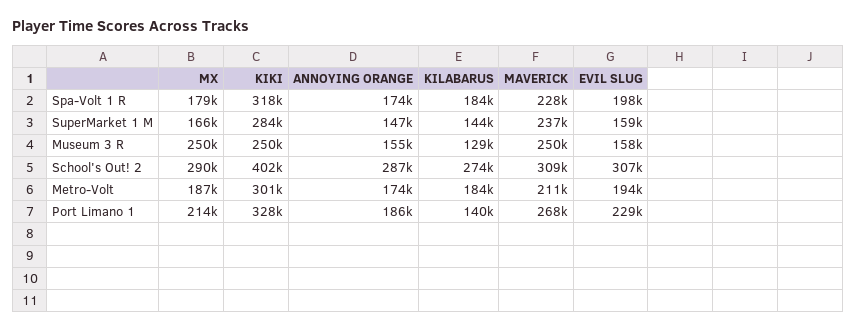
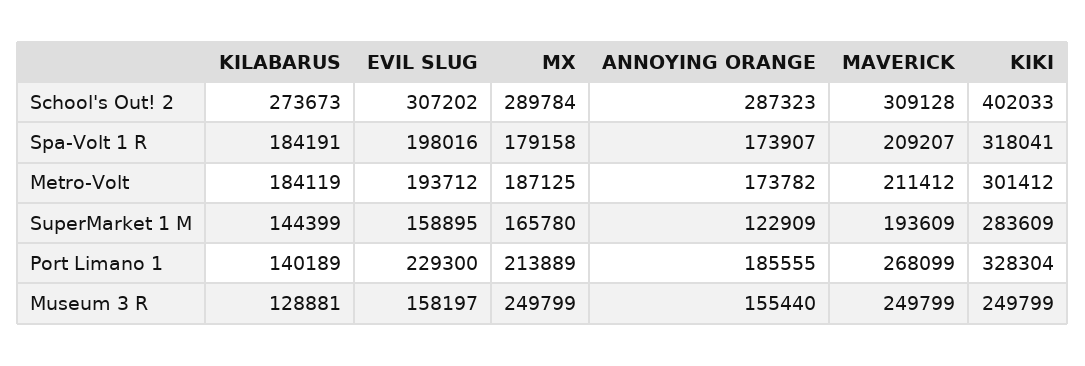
  {
    "MX": {
      "Spa-Volt 1 R": 179158,
      "SuperMarket 1 M": 165780,
      "Museum 3 R": 249799,
      "School's Out! 2": 289784,
      "Metro-Volt": 187125,
      "Port Limano 1": 213889
    },
    "KIKI": {
      "Spa-Volt 1 R": 318041,
      "SuperMarket 1 M": 283609,
      "Museum 3 R": 249799,
      "School's Out! 2": 402033,
      "Metro-Volt": 301412,
      "Port Limano 1": 328304
    },
    "ANNOYING ORANGE": {
      "Spa-Volt 1 R": 173907,
-     "SuperMarket 1 M": 147000,
+     "SuperMarket 1 M": 122909,
      "Museum 3 R": 155440,
      "School's Out! 2": 287323,
      "Metro-Volt": 173782,
      "Port Limano 1": 185555
    },
    "KILABARUS": {
      "Spa-Volt 1 R": 184191,
      "SuperMarket 1 M": 144399,
      "Museum 3 R": 128881,
      "School's Out! 2": 273673,
      "Metro-Volt": 184119,
      "Port Limano 1": 140189
    },
    "MAVERICK": {
-     "Spa-Volt 1 R": 228000,
+     "Spa-Volt 1 R": 209207,
-     "SuperMarket 1 M": 237000,
+     "SuperMarket 1 M": 193609,
      "Museum 3 R": 249799,
      "School's Out! 2": 309128,
      "Metro-Volt": 211412,
      "Port Limano 1": 268099
    },
    "EVIL SLUG": {
      "Spa-Volt 1 R": 198016,
      "SuperMarket 1 M": 158895,
      "Museum 3 R": 158197,
      "School's Out! 2": 307202,
      "Metro-Volt": 193712,
      "Port Limano 1": 229300
    }
  }

